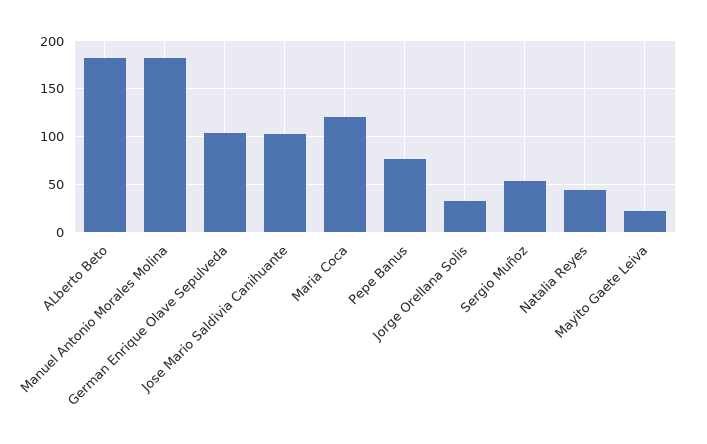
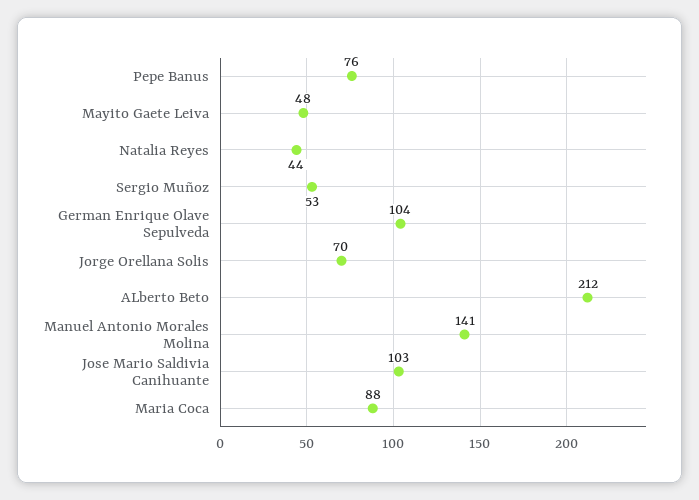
  {
-   "ALberto Beto": 180,
+   "ALberto Beto": 212,
-   "Manuel Antonio Morales Molina": 180,
+   "Manuel Antonio Morales Molina": 141,
    "German Enrique Olave Sepulveda": 104,
    "Jose Mario Saldivia Canihuante": 103,
-   "Maria Coca": 120,
+   "Maria Coca": 88,
    "Pepe Banus": 76,
-   "Jorge Orellana Solis": 30,
+   "Jorge Orellana Solis": 70,
    "Sergio Muñoz": 53,
    "Natalia Reyes": 44,
-   "Mayito Gaete Leiva": 20
+   "Mayito Gaete Leiva": 48
  }

